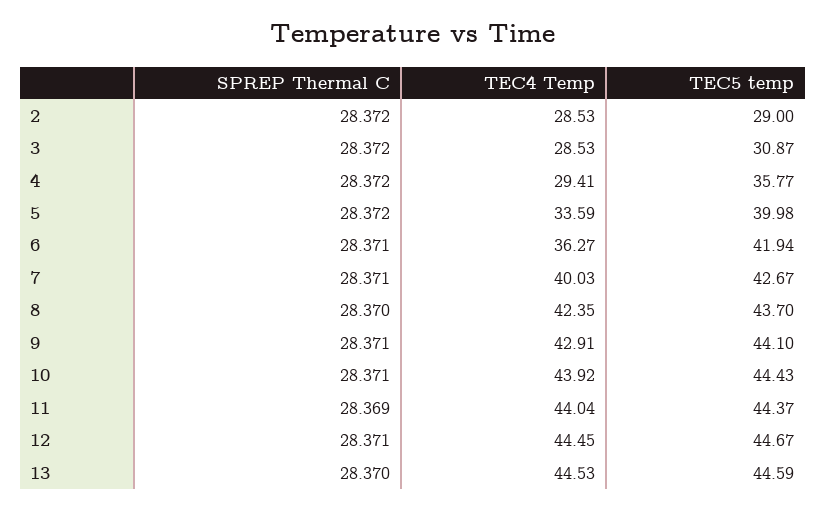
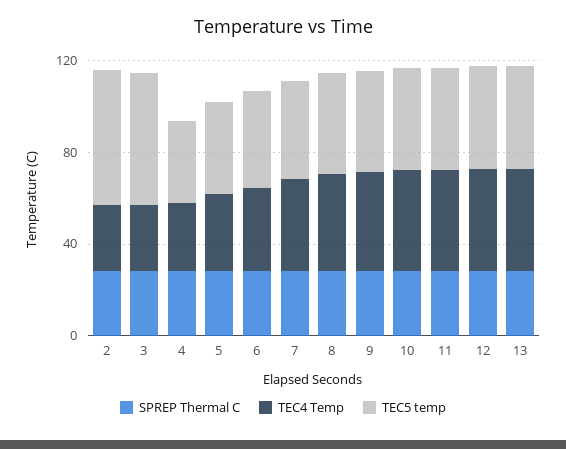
  {
    "SPREP Thermal C": {
      "2": 28.372,
      "3": 28.372,
      "4": 28.372,
      "5": 28.372,
      "6": 28.371,
      "7": 28.371,
      "8": 28.37,
      "9": 28.371,
      "10": 28.371,
      "11": 28.369,
      "12": 28.371,
      "13": 28.37
    },
    "TEC4 Temp": {
      "2": 28.53,
      "3": 28.53,
      "4": 29.41,
      "5": 33.59,
      "6": 36.27,
      "7": 40.03,
      "8": 42.35,
      "9": 42.91,
      "10": 43.92,
      "11": 44.04,
      "12": 44.45,
      "13": 44.53
    },
    "TEC5 temp": {
-     "2": 29,
+     "2": 60,
-     "3": 30.87,
+     "3": 60,
      "4": 35.77,
      "5": 39.98,
      "6": 41.94,
      "7": 42.67,
      "8": 43.7,
      "9": 44.1,
      "10": 44.43,
      "11": 44.37,
      "12": 44.67,
      "13": 44.59
    }
  }

